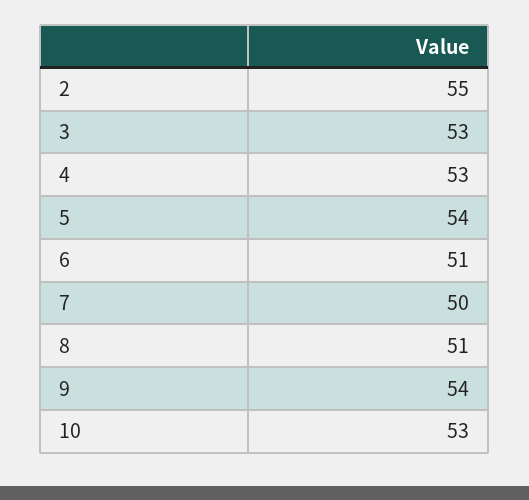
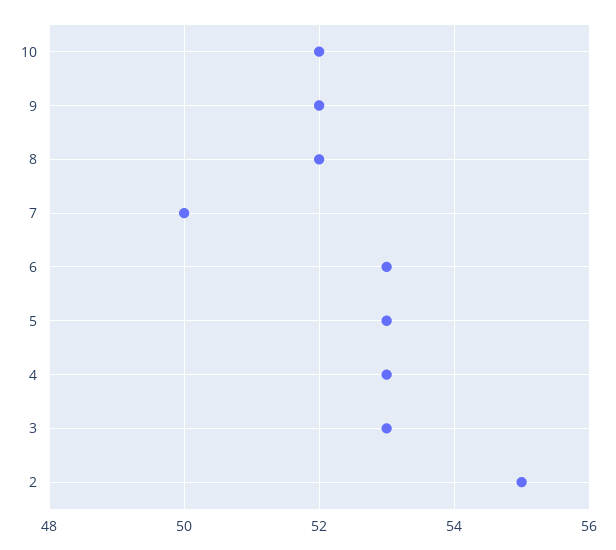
  {
    "2": 55,
    "3": 53,
    "4": 53,
-   "5": 54,
+   "5": 53,
-   "6": 51,
+   "6": 53,
    "7": 50,
-   "8": 51,
+   "8": 52,
-   "9": 54,
+   "9": 52,
-   "10": 53
+   "10": 52
  }

